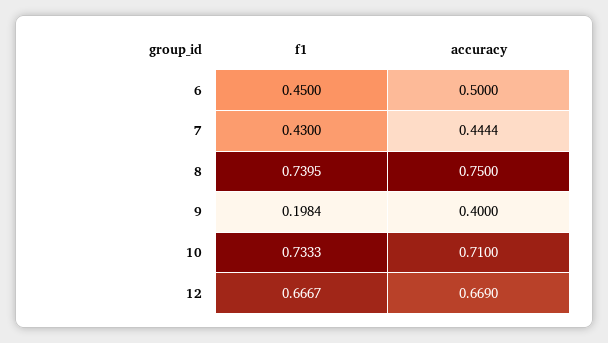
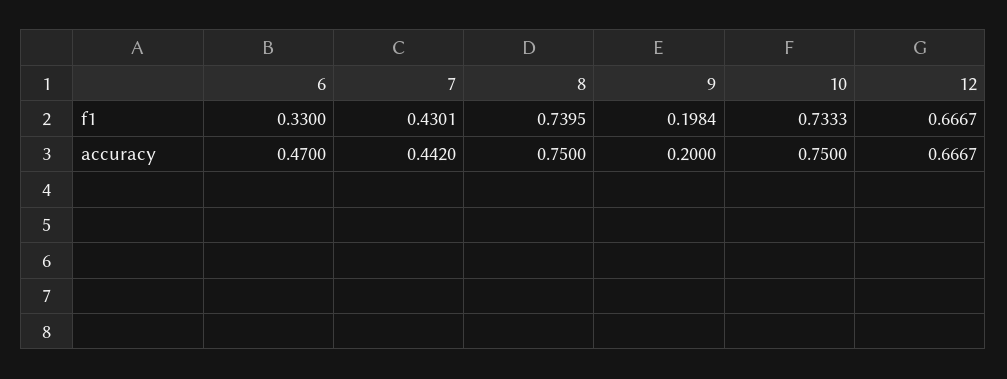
  {
    "f1": {
-     "6": 0.45,
+     "6": 0.33,
-     "7": 0.43,
+     "7": 0.4301,
      "8": 0.7395,
      "9": 0.1984,
      "10": 0.7333,
      "12": 0.6667
    },
    "accuracy": {
-     "6": 0.5,
+     "6": 0.47,
-     "7": 0.4444,
+     "7": 0.442,
      "8": 0.75,
-     "9": 0.4,
+     "9": 0.2,
-     "10": 0.71,
+     "10": 0.75,
-     "12": 0.669
+     "12": 0.6667
    }
  }

